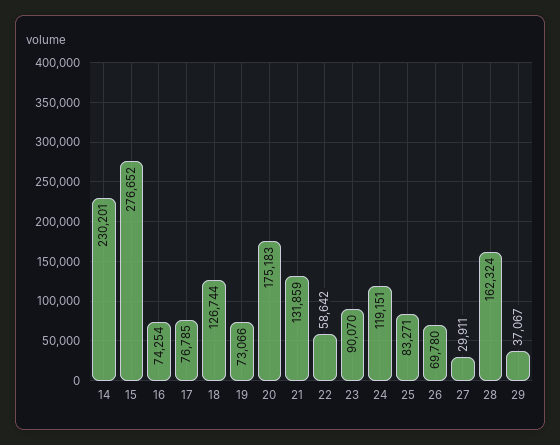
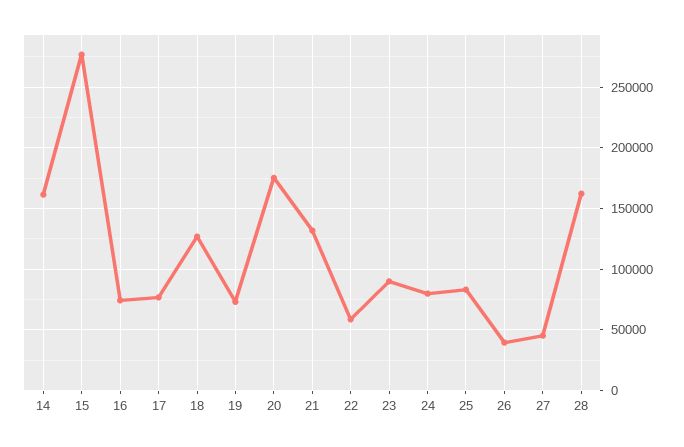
  {
-   "14": 230201,
+   "14": 160000,
    "15": 276652,
    "16": 74254,
    "17": 76785,
    "18": 126744,
    "19": 73066,
    "20": 175183,
    "21": 131859,
    "22": 58642,
    "23": 90070,
-   "24": 119151,
+   "24": 80000,
    "25": 83271,
-   "26": 69780,
+   "26": 40000,
-   "27": 29911,
+   "27": 45000,
-   "28": 162324,
+   "28": 162324
-   "29": 37067
  }

